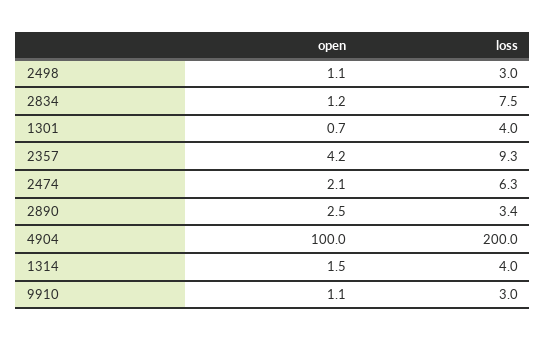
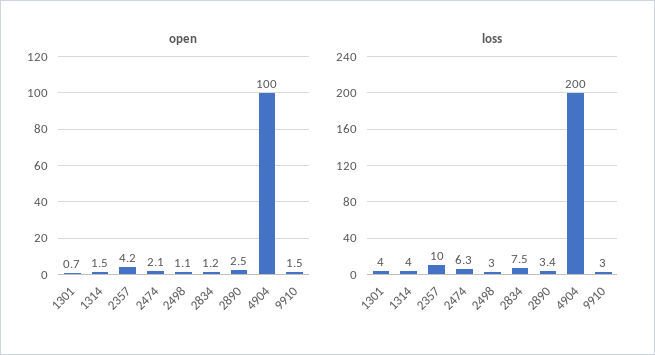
  {
    "open": {
      "2498": 1.1,
      "2834": 1.2,
      "1301": 0.7,
      "2357": 4.2,
      "2474": 2.1,
      "2890": 2.5,
      "4904": 100,
      "1314": 1.5,
-     "9910": 1.1
+     "9910": 1.5
    },
    "loss": {
      "2498": 3,
      "2834": 7.5,
      "1301": 4,
-     "2357": 9.3,
+     "2357": 10,
      "2474": 6.3,
      "2890": 3.4,
      "4904": 200,
      "1314": 4,
      "9910": 3
    }
  }

